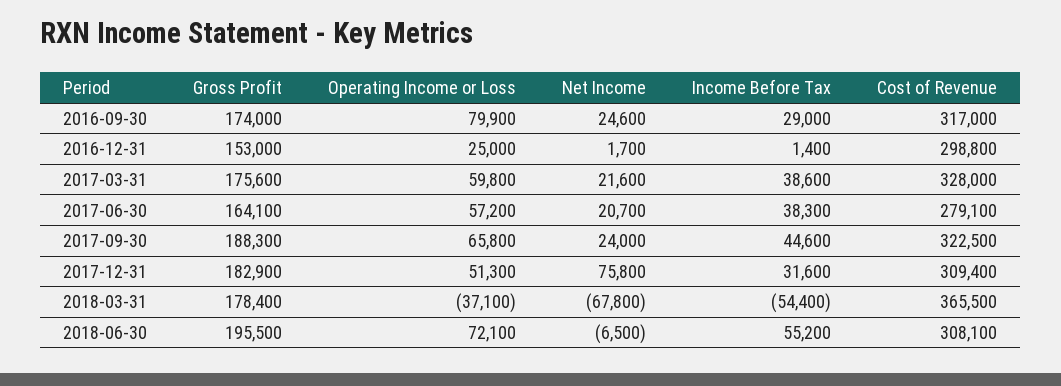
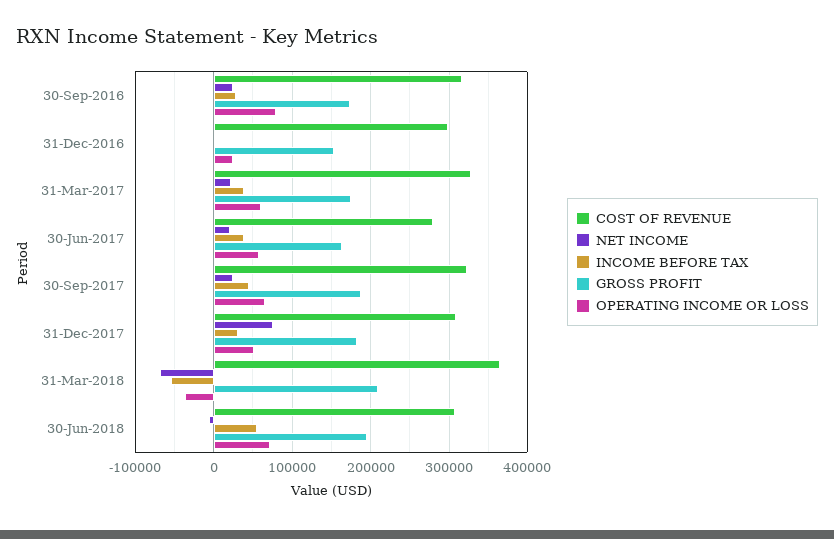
  {
    "Gross Profit": {
      "2016-09-30": 174000,
      "2016-12-31": 153000,
      "2017-03-31": 175600,
      "2017-06-30": 164100,
      "2017-09-30": 188300,
      "2017-12-31": 182900,
-     "2018-03-31": 178400,
+     "2018-03-31": 210000,
      "2018-06-30": 195500
    },
    "Operating Income or Loss": {
      "2016-09-30": 79900,
      "2016-12-31": 25000,
      "2017-03-31": 59800,
      "2017-06-30": 57200,
      "2017-09-30": 65800,
      "2017-12-31": 51300,
      "2018-03-31": -37100,
      "2018-06-30": 72100
    },
    "Net Income": {
      "2016-09-30": 24600,
      "2016-12-31": 1700,
      "2017-03-31": 21600,
      "2017-06-30": 20700,
      "2017-09-30": 24000,
      "2017-12-31": 75800,
      "2018-03-31": -67800,
      "2018-06-30": -6500
    },
    "Income Before Tax": {
      "2016-09-30": 29000,
      "2016-12-31": 1400,
      "2017-03-31": 38600,
      "2017-06-30": 38300,
      "2017-09-30": 44600,
      "2017-12-31": 31600,
      "2018-03-31": -54400,
      "2018-06-30": 55200
    },
    "Cost of Revenue": {
      "2016-09-30": 317000,
      "2016-12-31": 298800,
      "2017-03-31": 328000,
      "2017-06-30": 279100,
      "2017-09-30": 322500,
      "2017-12-31": 309400,
      "2018-03-31": 365500,
      "2018-06-30": 308100
    }
  }

